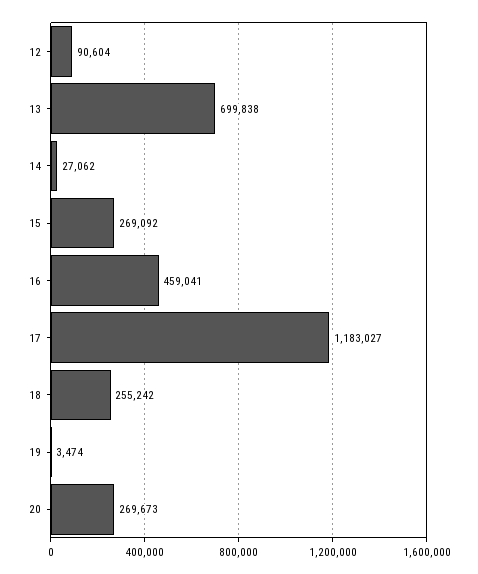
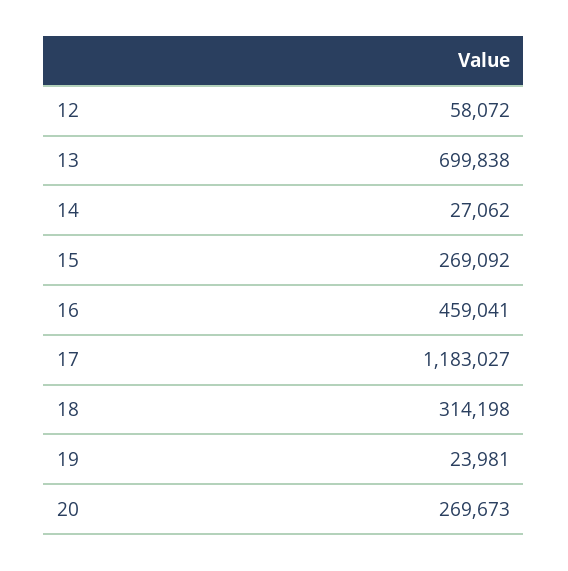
  {
-   "12": 90604,
+   "12": 58072,
    "13": 699838,
    "14": 27062,
    "15": 269092,
    "16": 459041,
    "17": 1183027,
-   "18": 255242,
+   "18": 314198,
-   "19": 3474,
+   "19": 23981,
    "20": 269673
  }

